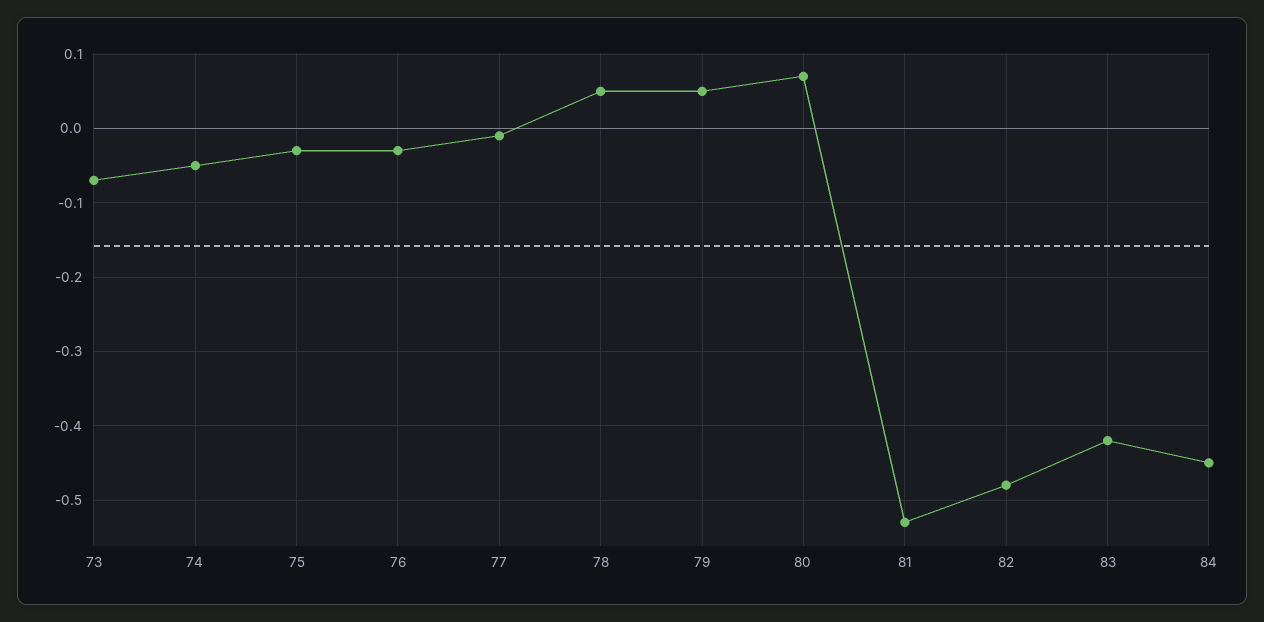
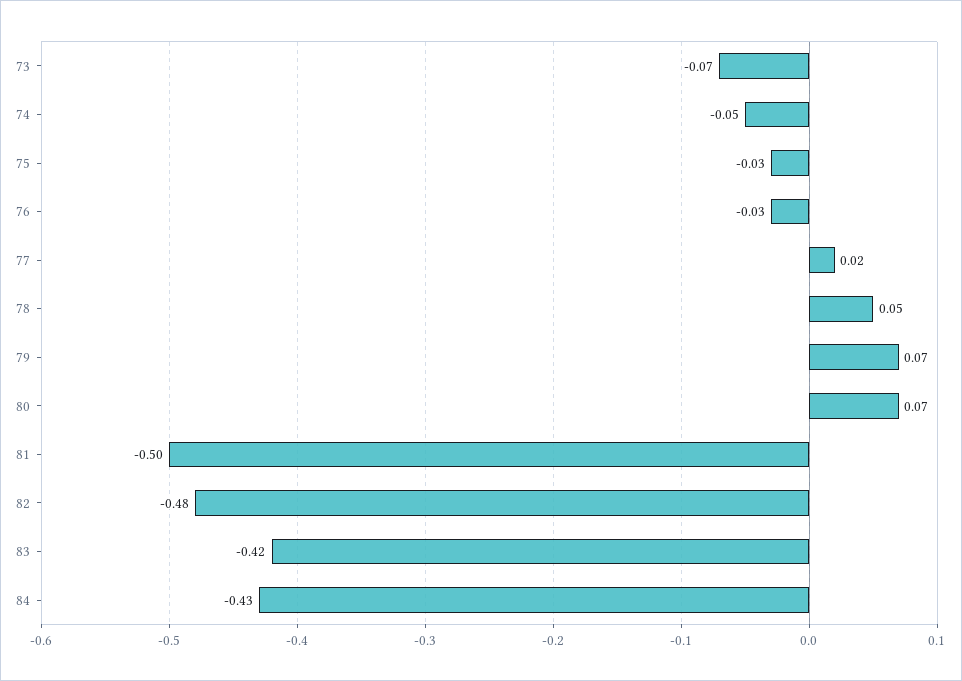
  {
    "73": -0.07,
    "74": -0.05,
    "75": -0.03,
    "76": -0.03,
-   "77": -0.01,
+   "77": 0.02,
    "78": 0.05,
-   "79": 0.05,
+   "79": 0.07,
    "80": 0.07,
-   "81": -0.53,
+   "81": -0.5,
    "82": -0.48,
    "83": -0.42,
-   "84": -0.45
+   "84": -0.43
  }

